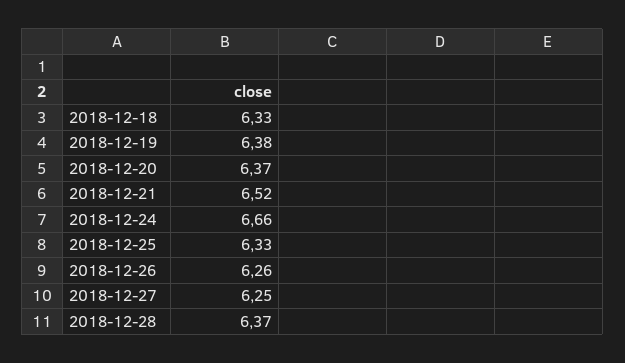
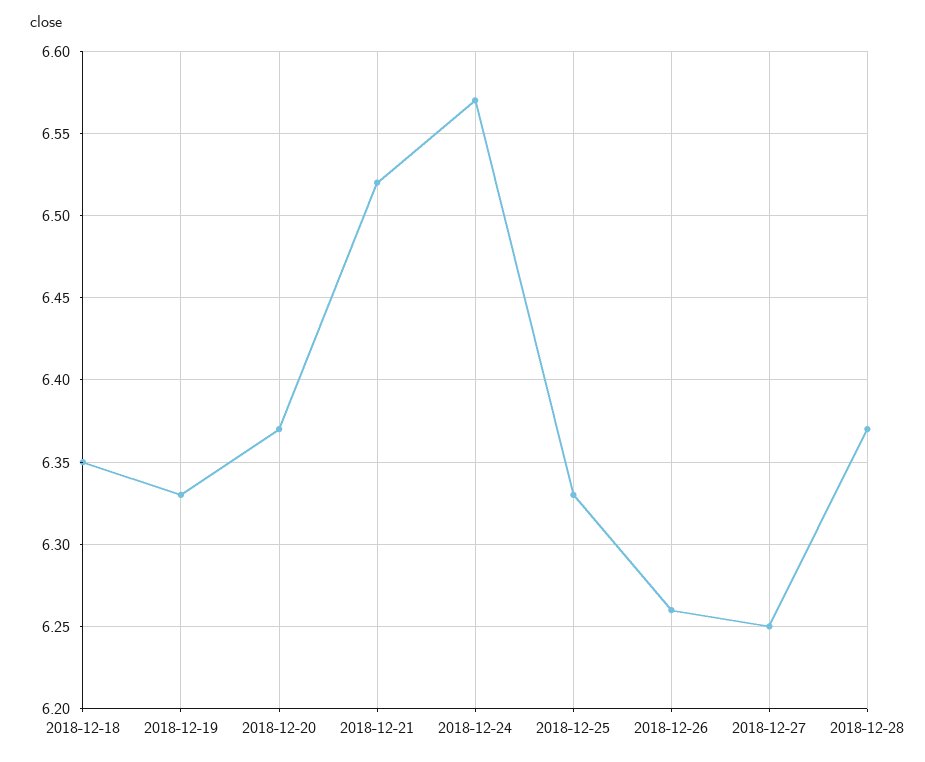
  {
-   "2018-12-18": 6.33,
+   "2018-12-18": 6.35,
-   "2018-12-19": 6.38,
+   "2018-12-19": 6.33,
    "2018-12-20": 6.37,
    "2018-12-21": 6.52,
-   "2018-12-24": 6.66,
+   "2018-12-24": 6.57,
    "2018-12-25": 6.33,
    "2018-12-26": 6.26,
    "2018-12-27": 6.25,
    "2018-12-28": 6.37
  }

